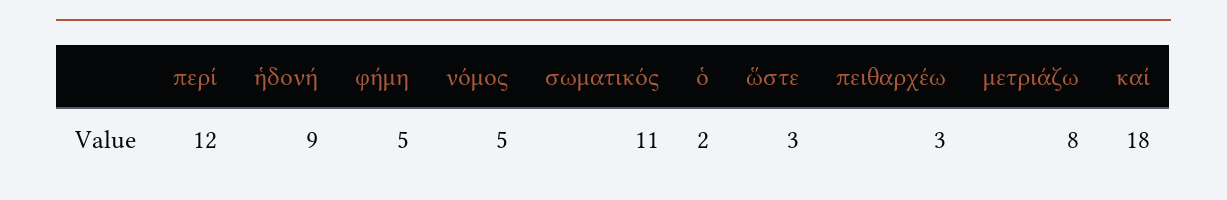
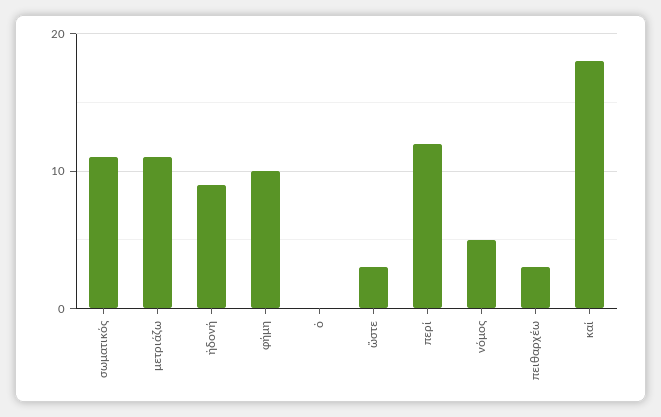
  {
    "περί": 12,
    "ἡδονή": 9,
-   "φήμη": 5,
+   "φήμη": 10,
    "νόμος": 5,
    "σωματικός": 11,
-   "ὁ": 2,
+   "ὁ": 0,
    "ὥστε": 3,
    "πειθαρχέω": 3,
-   "μετριάζω": 8,
+   "μετριάζω": 11,
    "καί": 18
  }

